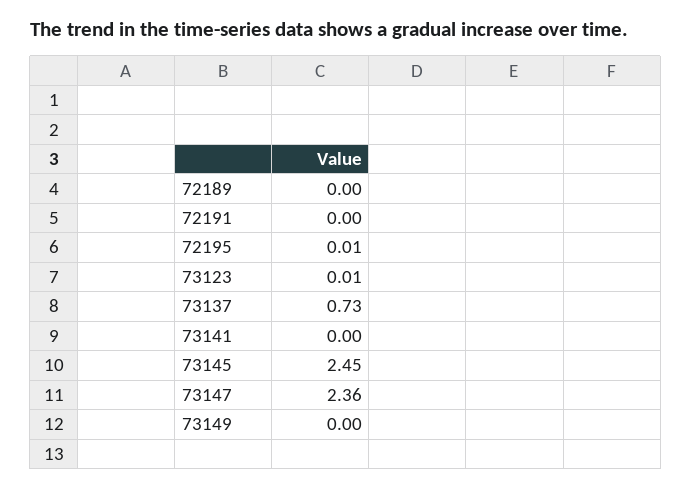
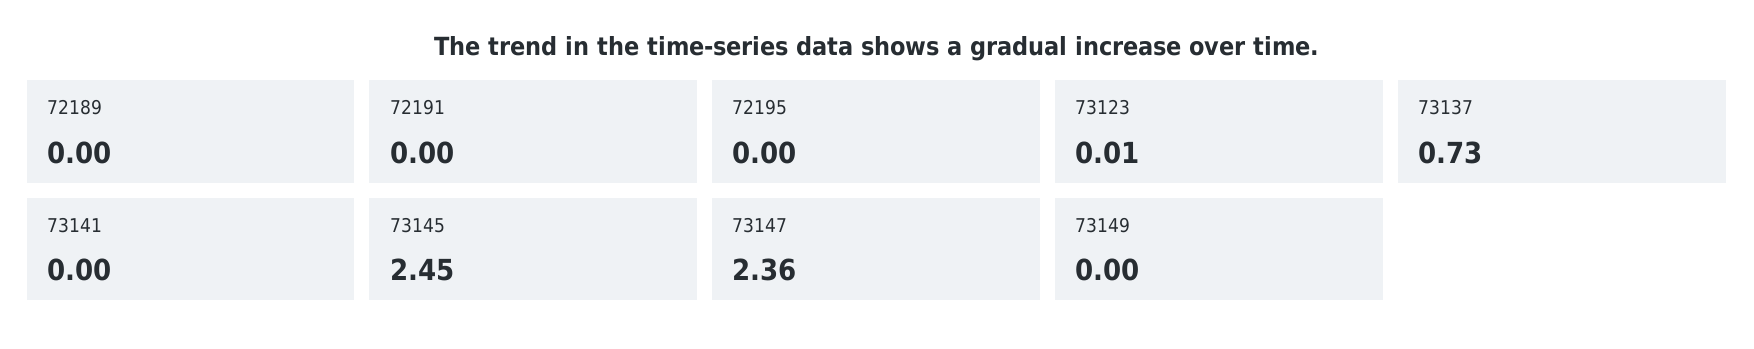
  {
    "72189": 0,
    "72191": 0,
-   "72195": 0.01,
+   "72195": 0,
    "73123": 0.01,
    "73137": 0.73,
    "73141": 0,
    "73145": 2.45,
    "73147": 2.36,
    "73149": 0
  }

